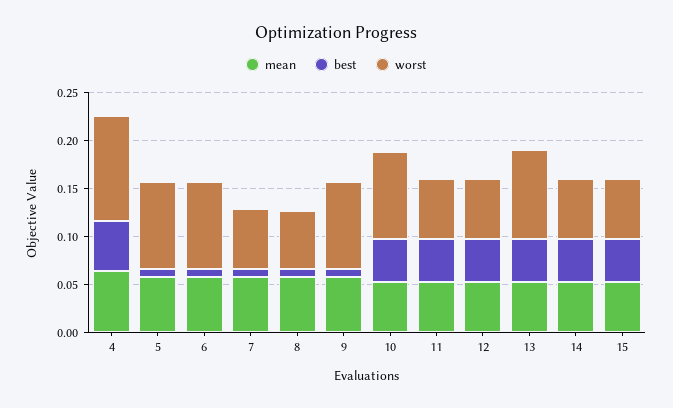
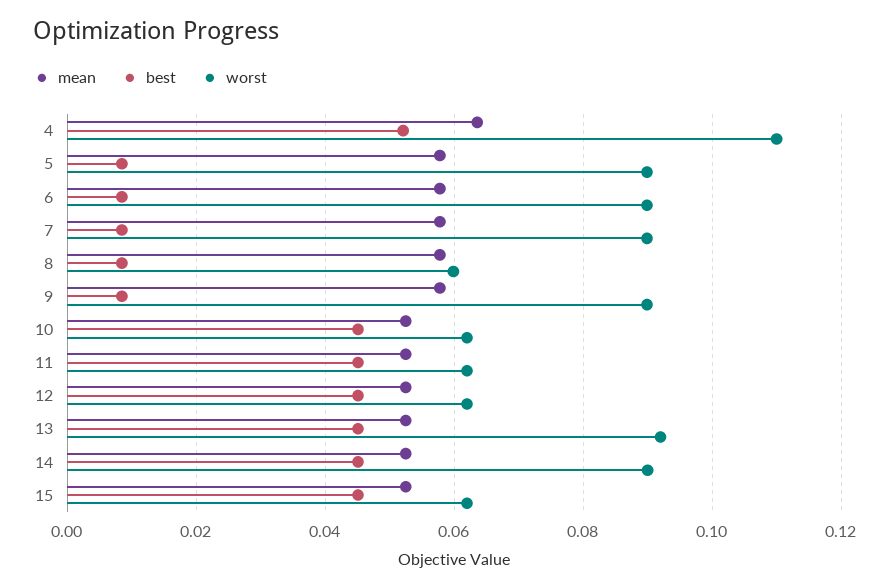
  {
    "mean": {
      "4": 0.064,
      "5": 0.058,
      "6": 0.058,
      "7": 0.058,
      "8": 0.058,
      "9": 0.058,
      "10": 0.052,
      "11": 0.052,
      "12": 0.052,
      "13": 0.052,
      "14": 0.052,
      "15": 0.052
    },
    "best": {
      "4": 0.052,
      "5": 0.008,
      "6": 0.008,
      "7": 0.008,
      "8": 0.008,
      "9": 0.008,
      "10": 0.046,
      "11": 0.046,
      "12": 0.046,
      "13": 0.046,
      "14": 0.046,
      "15": 0.046
    },
    "worst": {
      "4": 0.11,
      "5": 0.09,
      "6": 0.09,
-     "7": 0.06,
+     "7": 0.09,
      "8": 0.06,
      "9": 0.09,
-     "10": 0.09,
+     "10": 0.062,
      "11": 0.062,
      "12": 0.062,
      "13": 0.092,
-     "14": 0.06,
+     "14": 0.09,
      "15": 0.062
    }
  }

